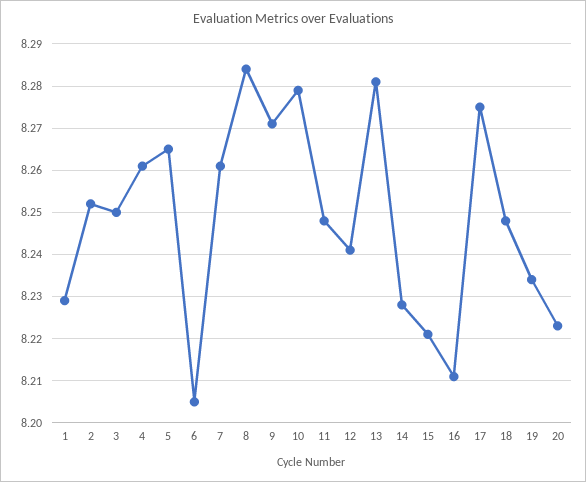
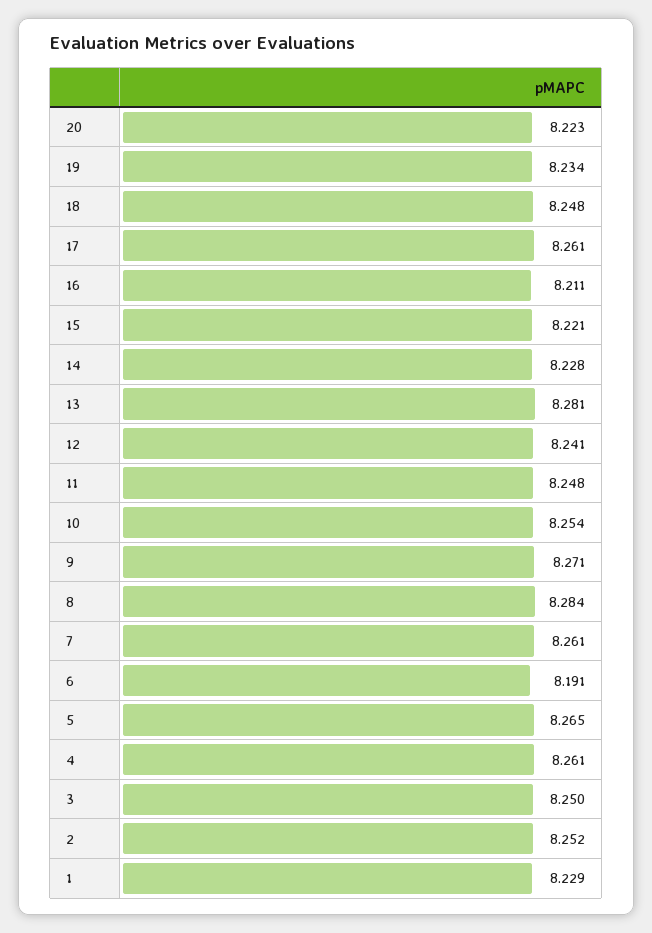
  {
    "1": 8.229,
    "2": 8.252,
    "3": 8.25,
    "4": 8.261,
    "5": 8.265,
-   "6": 8.205,
+   "6": 8.191,
    "7": 8.261,
    "8": 8.284,
    "9": 8.271,
-   "10": 8.28,
+   "10": 8.254,
    "11": 8.248,
    "12": 8.241,
    "13": 8.281,
    "14": 8.228,
    "15": 8.221,
    "16": 8.211,
-   "17": 8.275,
+   "17": 8.261,
    "18": 8.248,
    "19": 8.234,
    "20": 8.223
  }

